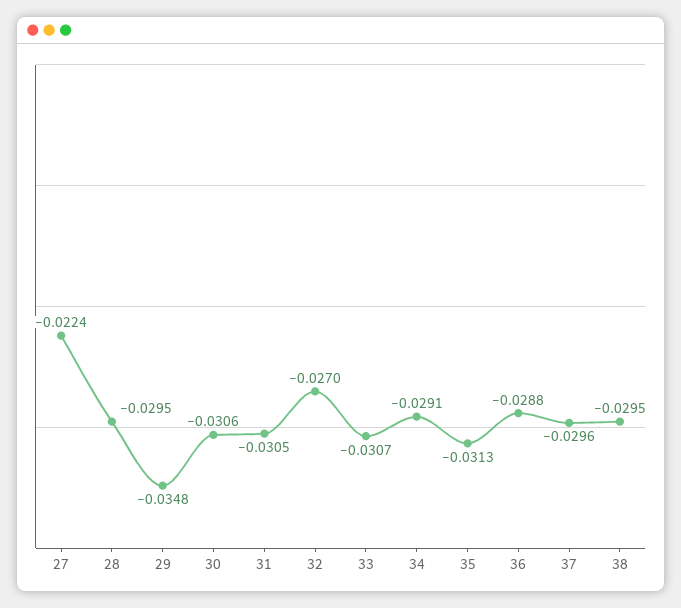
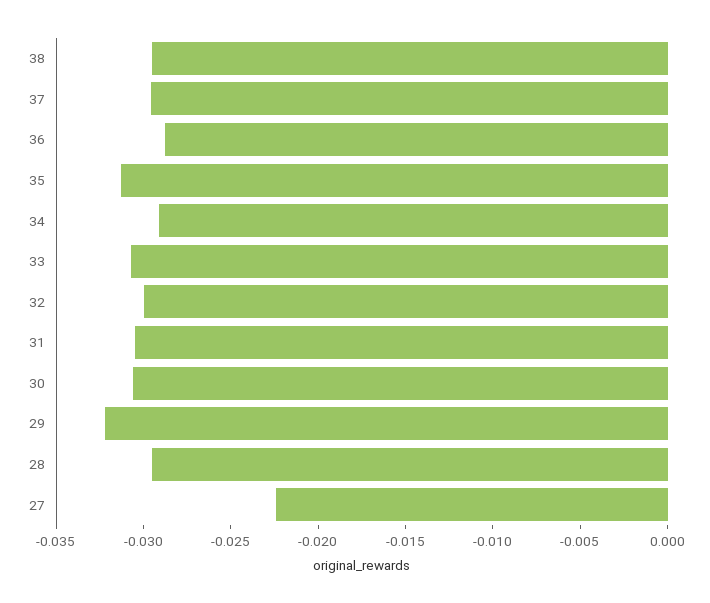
  {
    "27": -0.0224,
    "28": -0.0295,
-   "29": -0.0348,
+   "29": -0.032,
    "30": -0.0306,
    "31": -0.0305,
-   "32": -0.027,
+   "32": -0.03,
    "33": -0.0307,
    "34": -0.0291,
    "35": -0.0313,
    "36": -0.0288,
    "37": -0.0296,
    "38": -0.0295
  }

